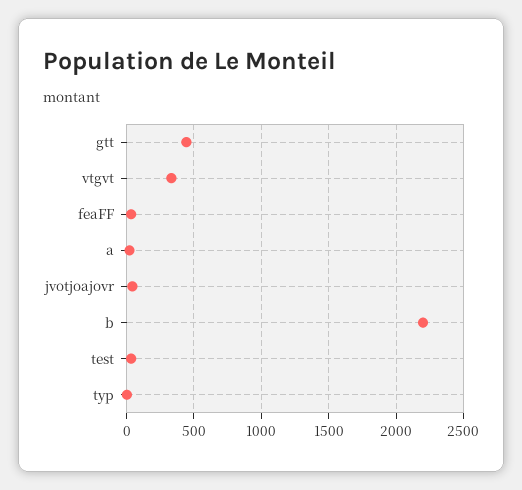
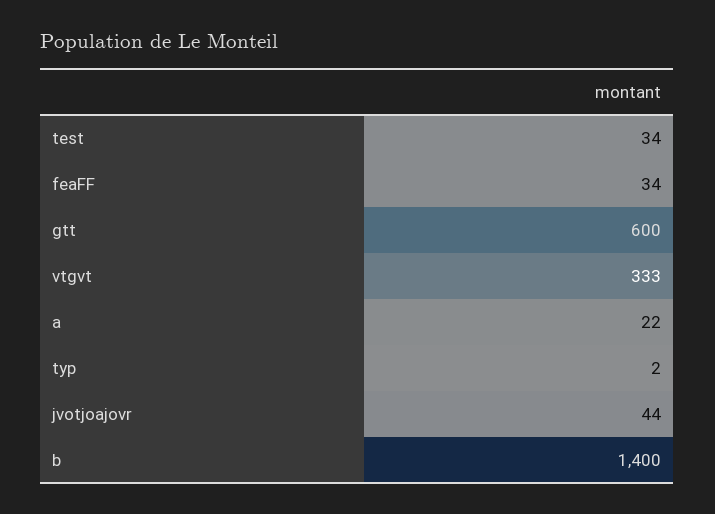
  {
-   "gtt": 450,
+   "gtt": 600,
    "vtgvt": 333,
    "feaFF": 34,
    "a": 22,
    "jvotjoajovr": 44,
-   "b": 2200,
+   "b": 1400,
    "test": 34,
    "typ": 2
  }

